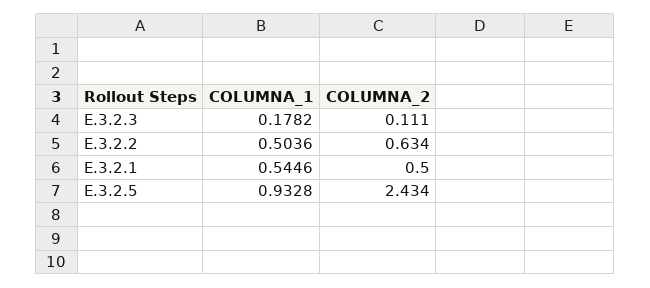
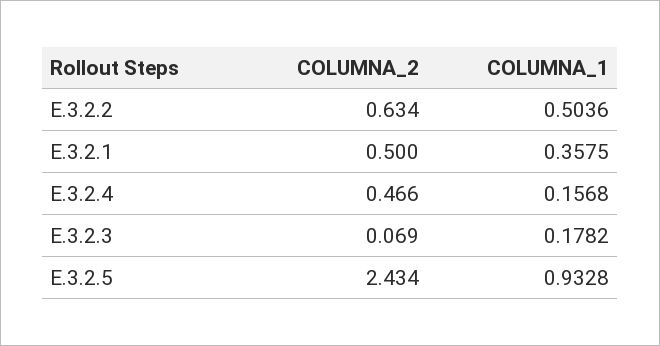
  {
    "COLUMNA_1": {
      "E.3.2.3": 0.1782,
      "E.3.2.2": 0.5036,
-     "E.3.2.1": 0.5446,
+     "E.3.2.1": 0.3575,
-     "E.3.2.5": 0.9328
+     "E.3.2.5": 0.9328,
+     "E.3.2.4": 0.1568
    },
    "COLUMNA_2": {
-     "E.3.2.3": 0.111,
+     "E.3.2.3": 0.069,
      "E.3.2.2": 0.634,
      "E.3.2.1": 0.5,
-     "E.3.2.5": 2.434
+     "E.3.2.5": 2.434,
+     "E.3.2.4": 0.466
    }
  }

